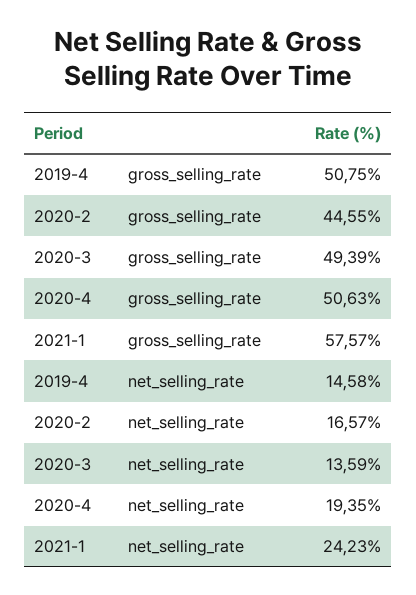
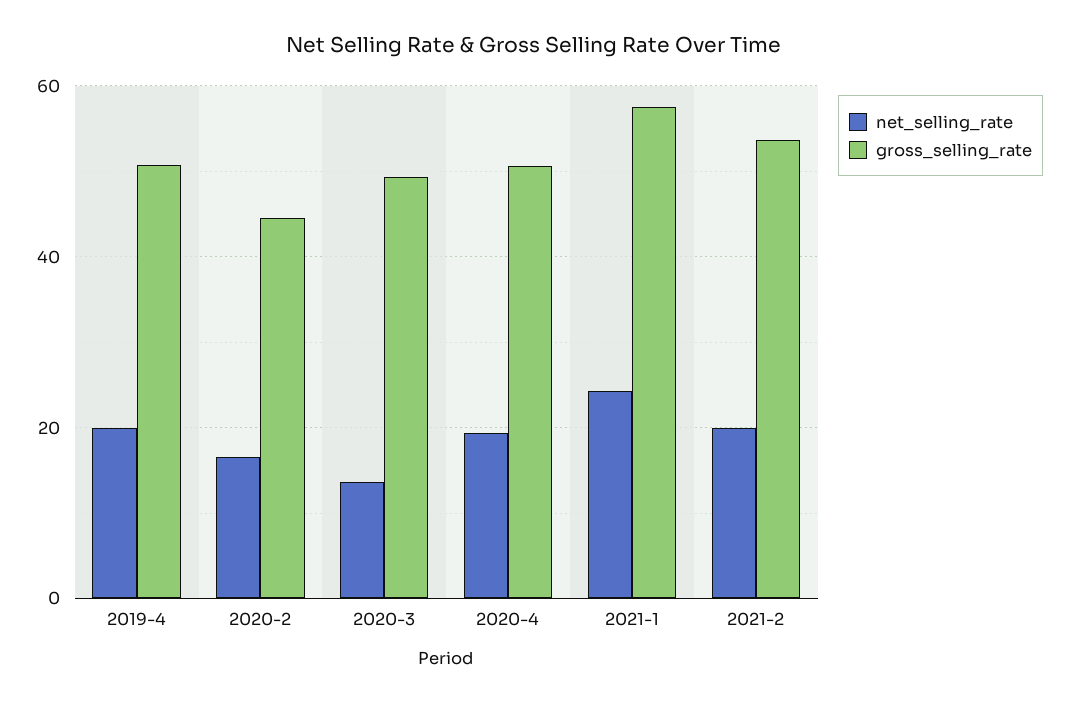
  {
    "gross_selling_rate": {
      "2019-4": 50.75,
      "2020-2": 44.55,
      "2020-3": 49.39,
      "2020-4": 50.63,
-     "2021-1": 57.57
+     "2021-1": 57.57,
+     "2021-2": 54
    },
    "net_selling_rate": {
-     "2019-4": 14.58,
+     "2019-4": 20,
      "2020-2": 16.57,
      "2020-3": 13.59,
      "2020-4": 19.35,
-     "2021-1": 24.23
+     "2021-1": 24.23,
+     "2021-2": 20
    }
  }

